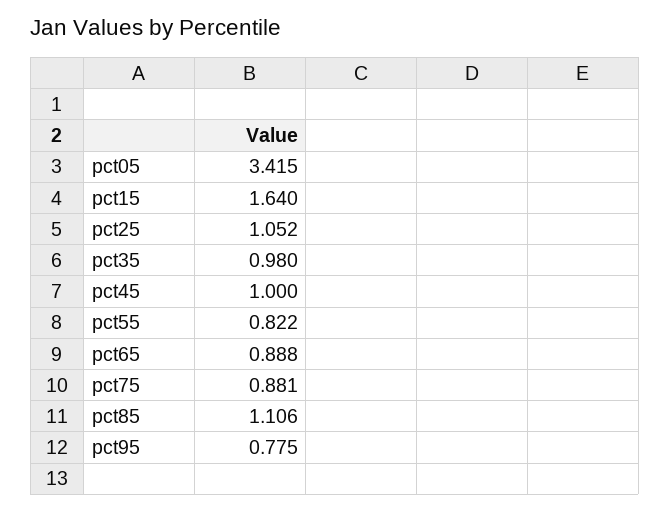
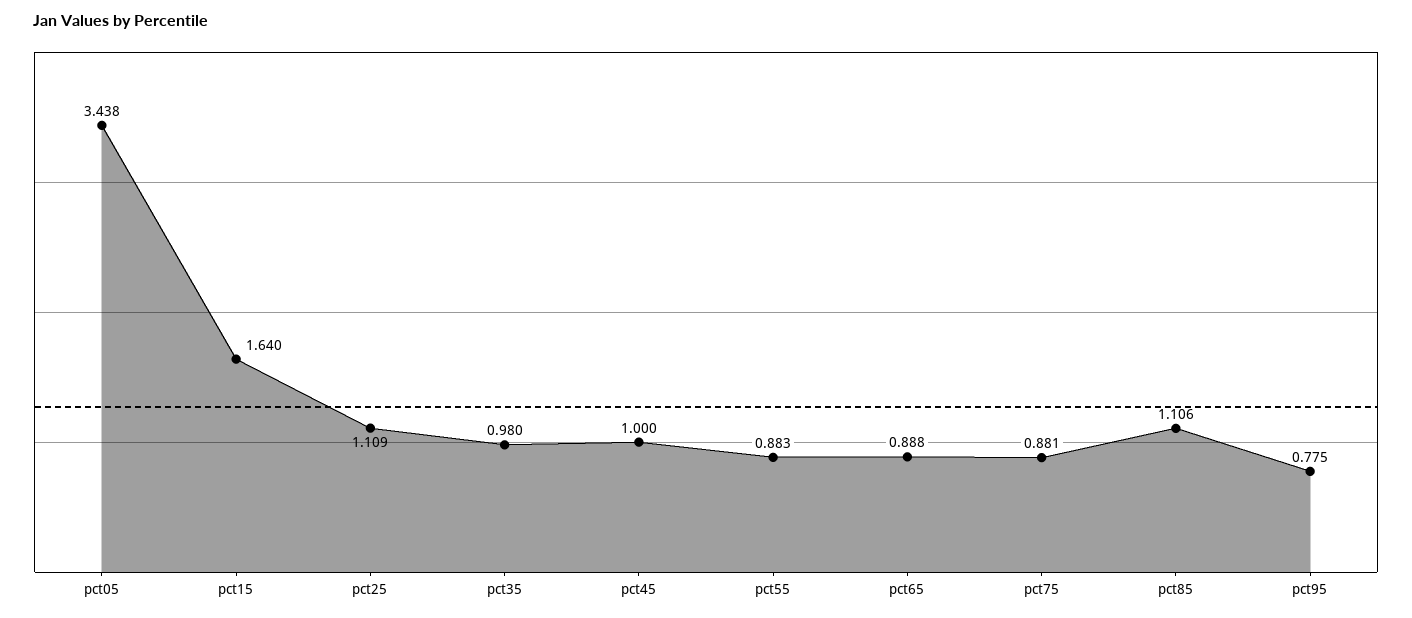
  {
-   "pct05": 3.415,
+   "pct05": 3.438,
    "pct15": 1.64,
-   "pct25": 1.052,
+   "pct25": 1.109,
    "pct35": 0.98,
    "pct45": 1,
-   "pct55": 0.822,
+   "pct55": 0.883,
    "pct65": 0.888,
    "pct75": 0.881,
    "pct85": 1.106,
    "pct95": 0.775
  }

